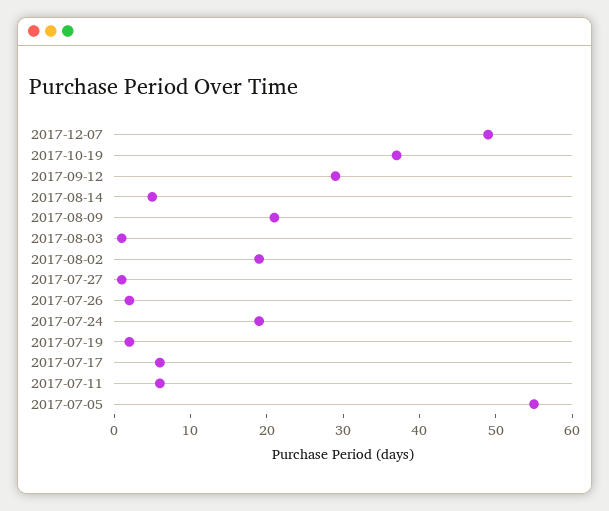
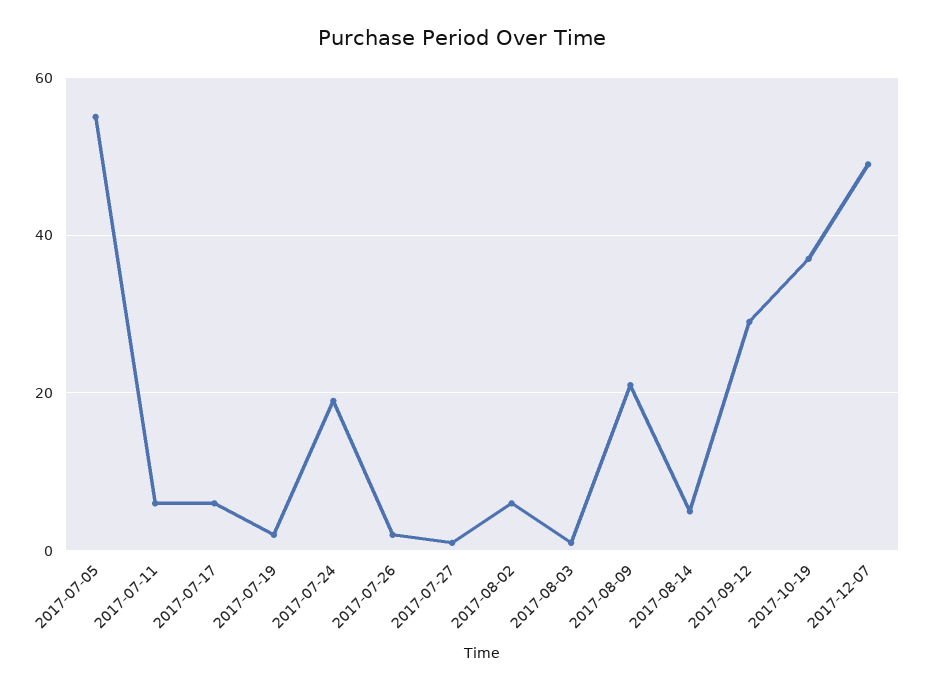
  {
    "2017-12-07": 50,
    "2017-10-19": 35,
    "2017-09-12": 30,
    "2017-08-14": 5,
    "2017-08-09": 20,
    "2017-08-03": 0,
-   "2017-08-02": 20,
+   "2017-08-02": 5,
    "2017-07-27": 0,
    "2017-07-26": 0,
    "2017-07-24": 20,
    "2017-07-19": 0,
    "2017-07-17": 5,
    "2017-07-11": 5,
    "2017-07-05": 55
  }

